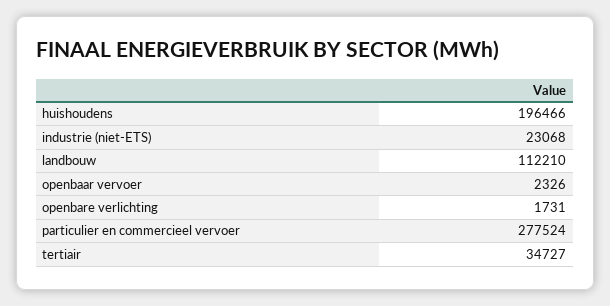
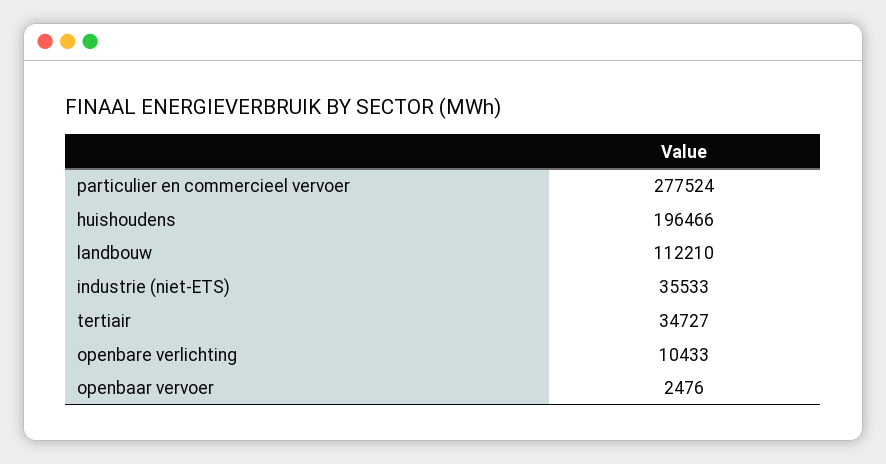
  {
    "huishoudens": 196466,
-   "industrie (niet-ETS)": 23068,
+   "industrie (niet-ETS)": 35533,
    "landbouw": 112210,
-   "openbaar vervoer": 2326,
+   "openbaar vervoer": 2476,
-   "openbare verlichting": 1731,
+   "openbare verlichting": 10433,
    "particulier en commercieel vervoer": 277524,
    "tertiair": 34727
  }

